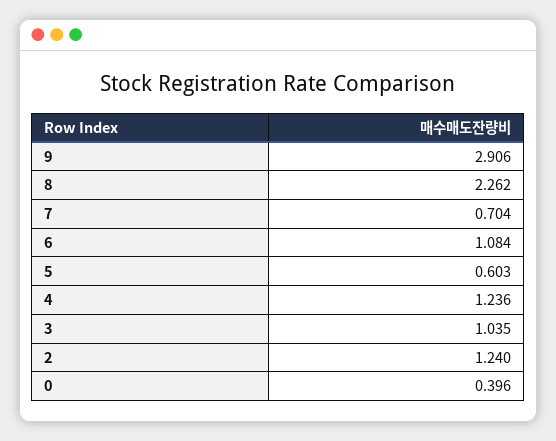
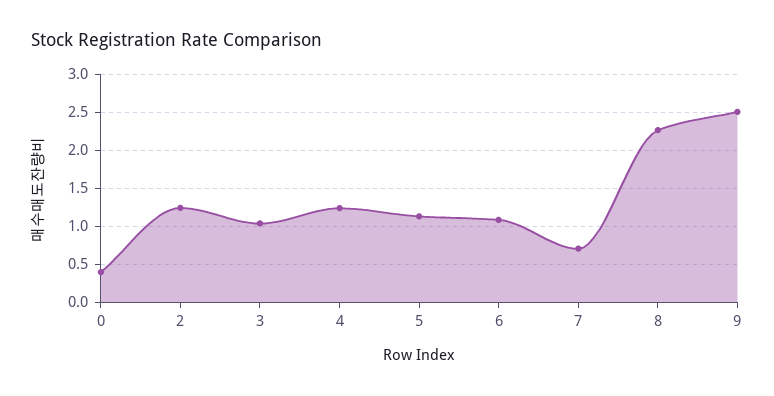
  {
-   "9": 2.906,
+   "9": 2.5,
    "8": 2.262,
    "7": 0.704,
    "6": 1.084,
-   "5": 0.603,
+   "5": 1.1,
    "4": 1.236,
    "3": 1.035,
    "2": 1.24,
    "0": 0.396
  }

